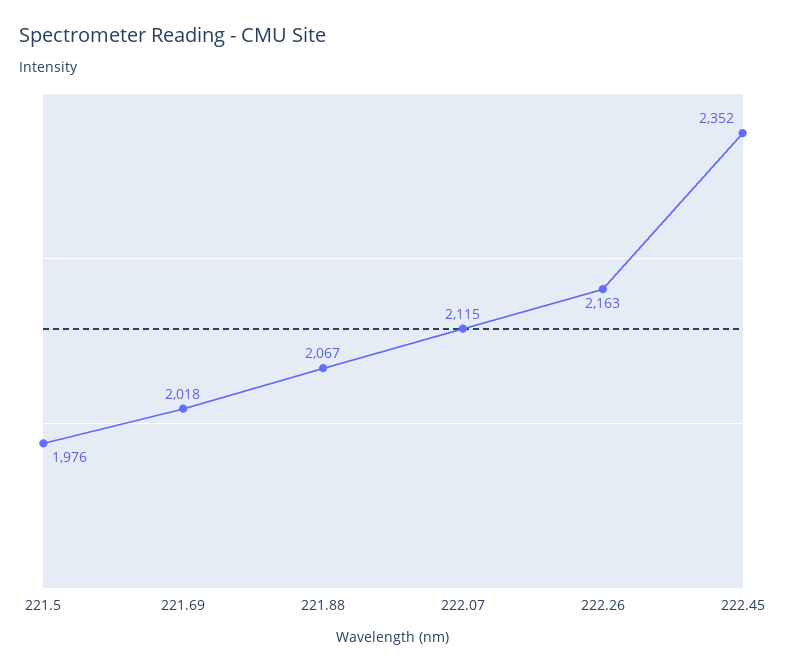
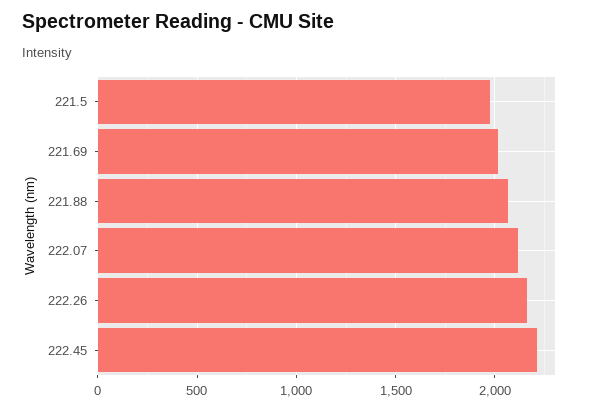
  {
    "221.5": 1976,
    "221.69": 2018,
    "221.88": 2067,
    "222.07": 2115,
    "222.26": 2163,
-   "222.45": 2352
+   "222.45": 2200
  }

